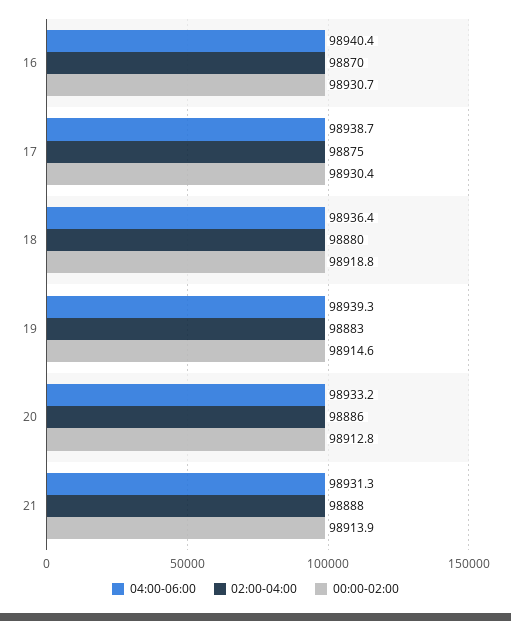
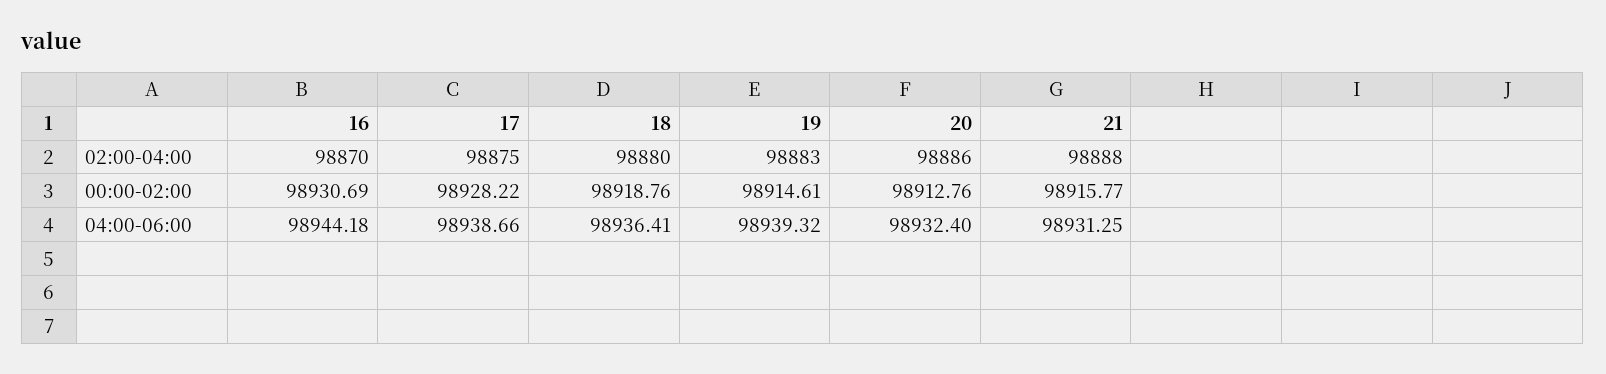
  {
    "04:00-06:00": {
-     "16": 98940.4,
+     "16": 98944.18,
      "17": 98938.66,
      "18": 98936.41,
      "19": 98939.32,
-     "20": 98933.2,
+     "20": 98932.4,
      "21": 98931.25
    },
    "02:00-04:00": {
      "16": 98870,
      "17": 98875,
      "18": 98880,
      "19": 98883,
      "20": 98886,
      "21": 98888
    },
    "00:00-02:00": {
      "16": 98930.69,
-     "17": 98930.4,
+     "17": 98928.22,
      "18": 98918.76,
      "19": 98914.61,
      "20": 98912.76,
-     "21": 98913.9
+     "21": 98915.77
    }
  }

